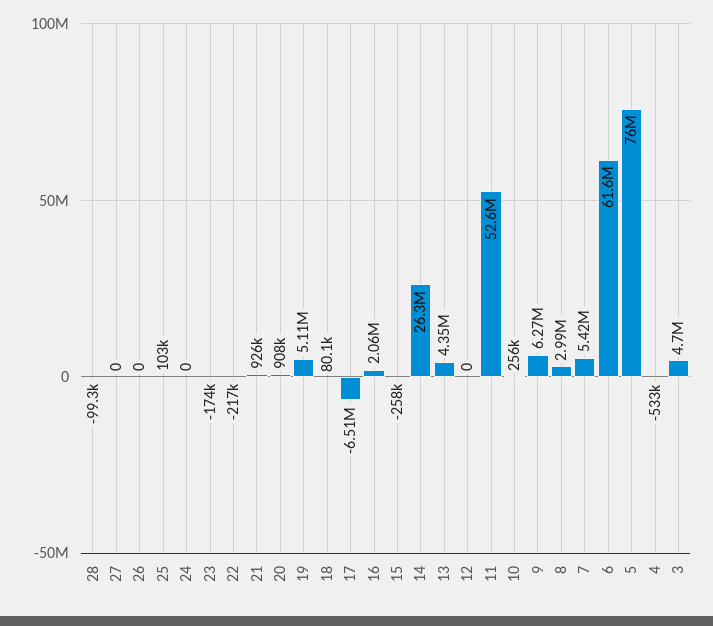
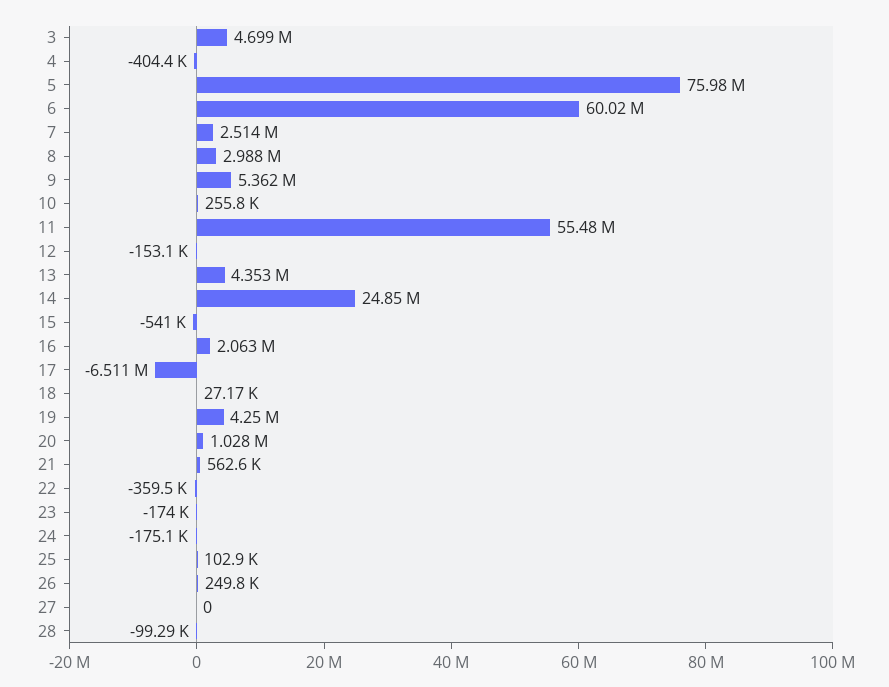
  {
    "28": -99290,
    "27": 0,
-   "26": 0,
+   "26": 249800,
    "25": 102900,
-   "24": 0,
+   "24": -175100,
    "23": -174000,
-   "22": -217000,
+   "22": -359500,
-   "21": 926000,
+   "21": 562600,
-   "20": 908000,
+   "20": 1028000,
-   "19": 5110000,
+   "19": 4250000,
-   "18": 80100,
+   "18": 27170,
    "17": -6511000,
    "16": 2063000,
-   "15": -258000,
+   "15": -541000,
-   "14": 26300000,
+   "14": 24850000,
    "13": 4353000,
-   "12": 0,
+   "12": -153100,
-   "11": 52600000,
+   "11": 55480000,
    "10": 255800,
-   "9": 6270000,
+   "9": 5362000,
    "8": 2988000,
-   "7": 5420000,
+   "7": 2514000,
-   "6": 61600000,
+   "6": 60020000,
    "5": 75980000,
-   "4": -533000,
+   "4": -404400,
    "3": 4699000
  }

